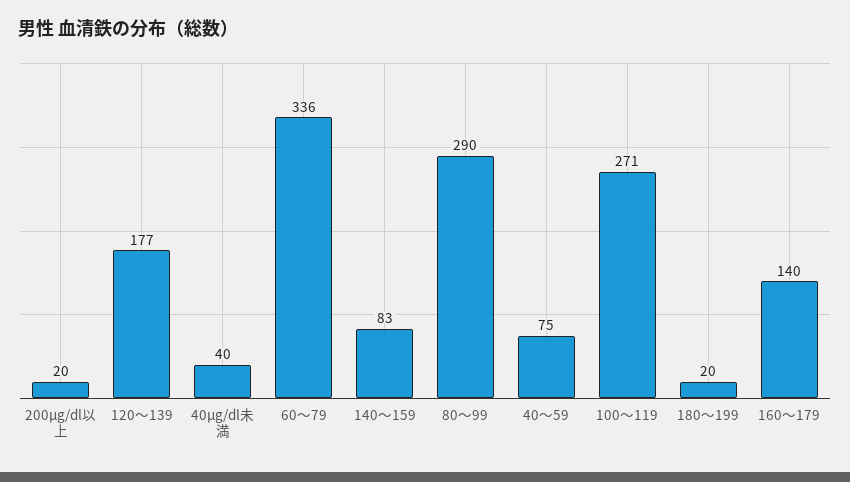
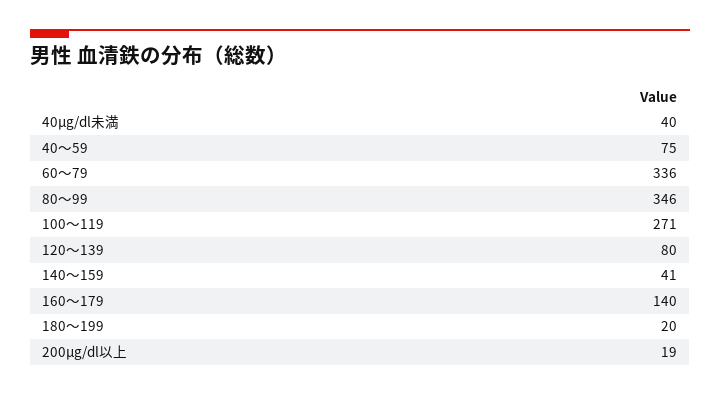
  {
-   "200μg/dl以上": 20,
+   "200μg/dl以上": 19,
-   "120～139": 177,
+   "120～139": 80,
    "40μg/dl未満": 40,
    "60～79": 336,
-   "140～159": 83,
+   "140～159": 41,
-   "80～99": 290,
+   "80～99": 346,
    "40～59": 75,
    "100～119": 271,
    "180～199": 20,
    "160～179": 140
  }

